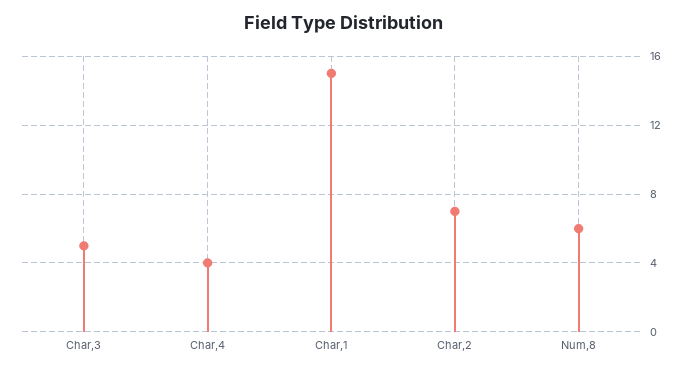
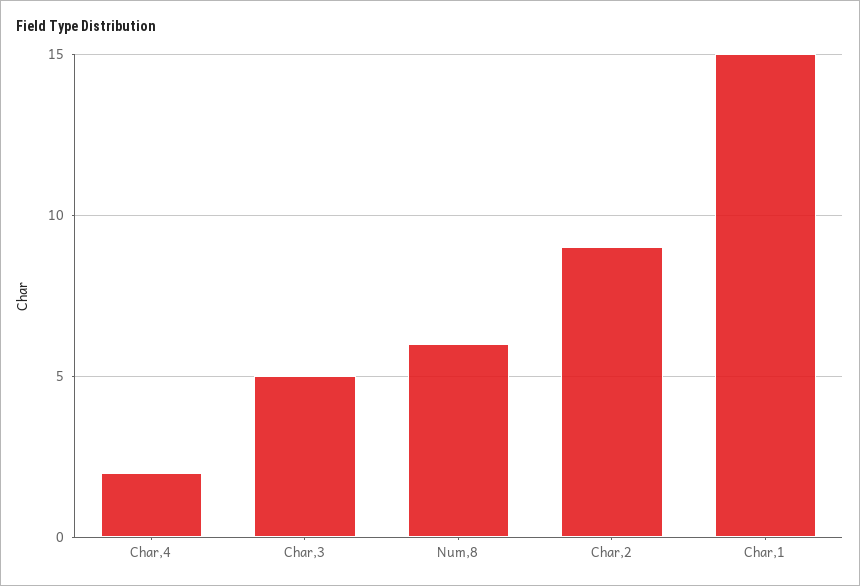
  {
    "Char,3": 5,
-   "Char,4": 4,
+   "Char,4": 2,
    "Char,1": 15,
-   "Char,2": 7,
+   "Char,2": 9,
    "Num,8": 6
  }

